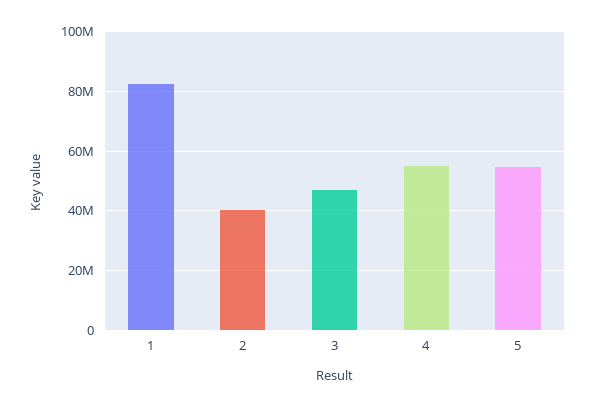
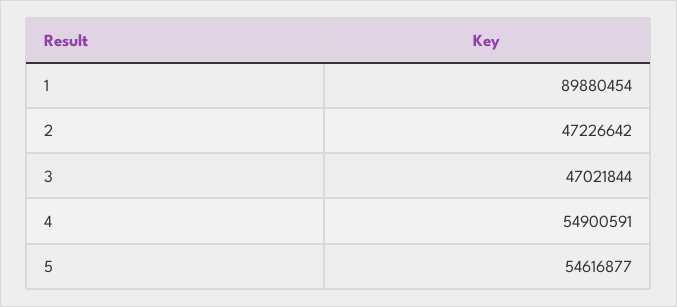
  {
-   "1": 82500000,
+   "1": 89880454,
-   "2": 40000000,
+   "2": 47226642,
    "3": 47021844,
    "4": 54900591,
    "5": 54616877
  }

